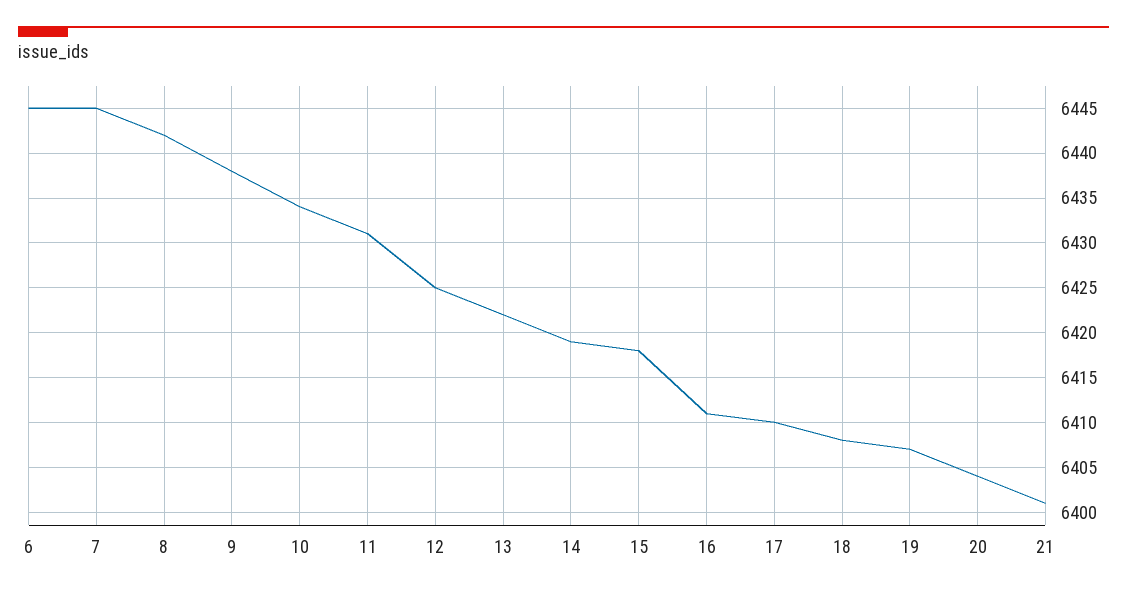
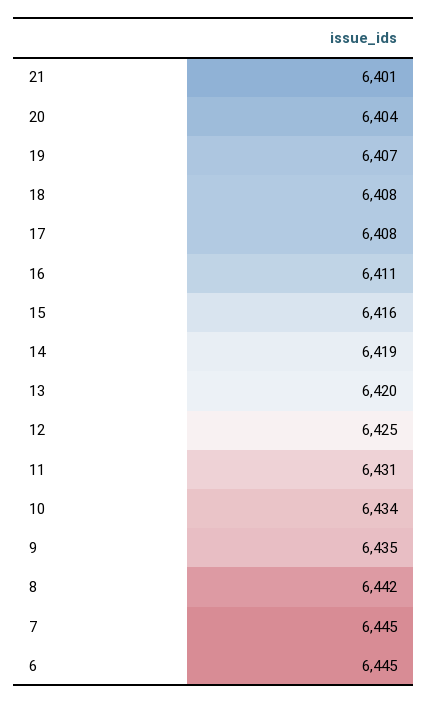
  {
    "6": 6445,
    "7": 6445,
    "8": 6442,
-   "9": 6438,
+   "9": 6435,
    "10": 6434,
    "11": 6431,
    "12": 6425,
-   "13": 6422,
+   "13": 6420,
    "14": 6419,
-   "15": 6418,
+   "15": 6416,
    "16": 6411,
-   "17": 6410,
+   "17": 6408,
    "18": 6408,
    "19": 6407,
    "20": 6404,
    "21": 6401
  }

